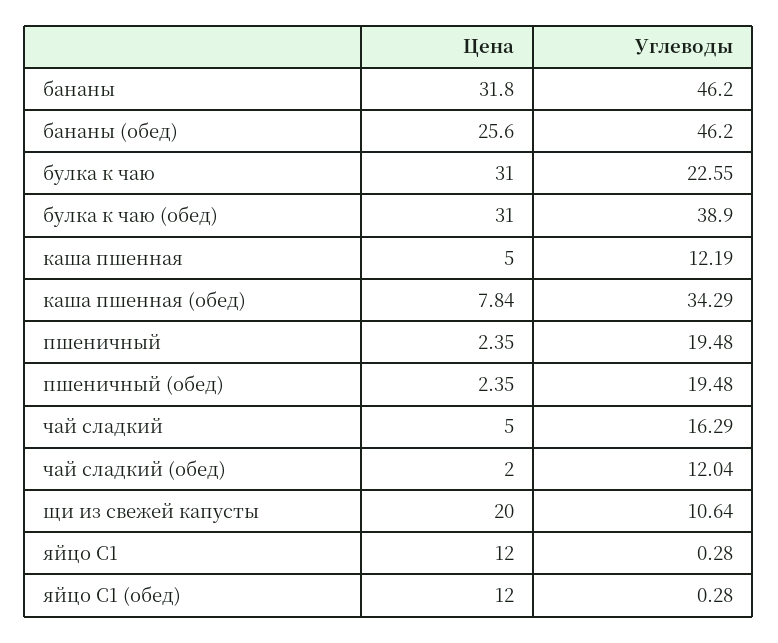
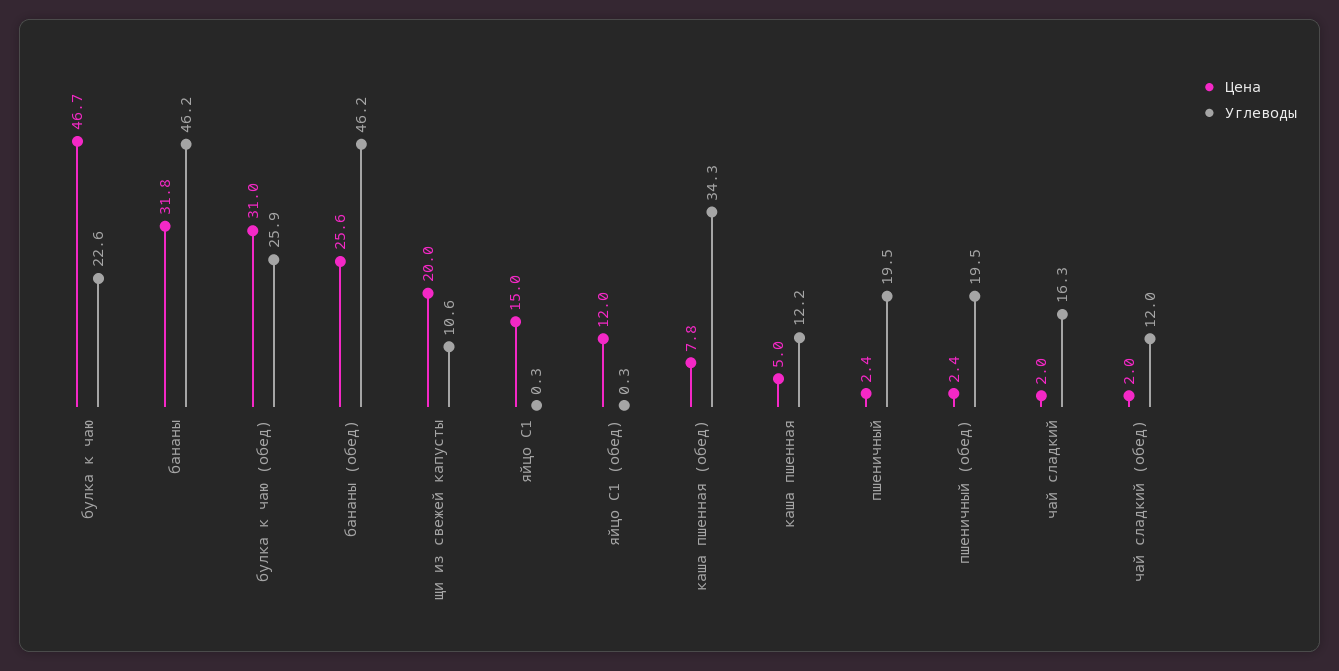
  {
    "Цена": {
      "бананы": 31.8,
      "бананы (обед)": 25.6,
-     "булка к чаю": 31,
+     "булка к чаю": 46.7,
      "булка к чаю (обед)": 31,
      "каша пшенная": 5,
      "каша пшенная (обед)": 7.84,
      "пшеничный": 2.35,
      "пшеничный (обед)": 2.35,
-     "чай сладкий": 5,
+     "чай сладкий": 2,
      "чай сладкий (обед)": 2,
      "щи из свежей капусты": 20,
-     "яйцо С1": 12,
+     "яйцо С1": 15,
      "яйцо С1 (обед)": 12
    },
    "Углеводы": {
      "бананы": 46.2,
      "бананы (обед)": 46.2,
      "булка к чаю": 22.55,
-     "булка к чаю (обед)": 38.9,
+     "булка к чаю (обед)": 25.9,
      "каша пшенная": 12.19,
      "каша пшенная (обед)": 34.29,
      "пшеничный": 19.48,
      "пшеничный (обед)": 19.48,
      "чай сладкий": 16.29,
      "чай сладкий (обед)": 12.04,
      "щи из свежей капусты": 10.64,
      "яйцо С1": 0.28,
      "яйцо С1 (обед)": 0.28
    }
  }

